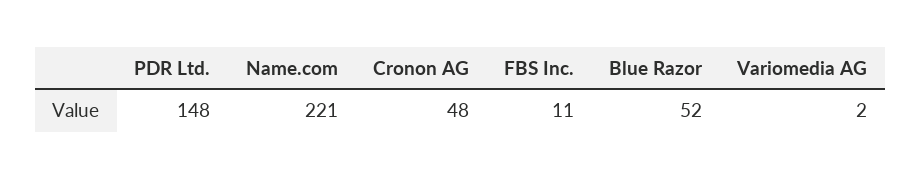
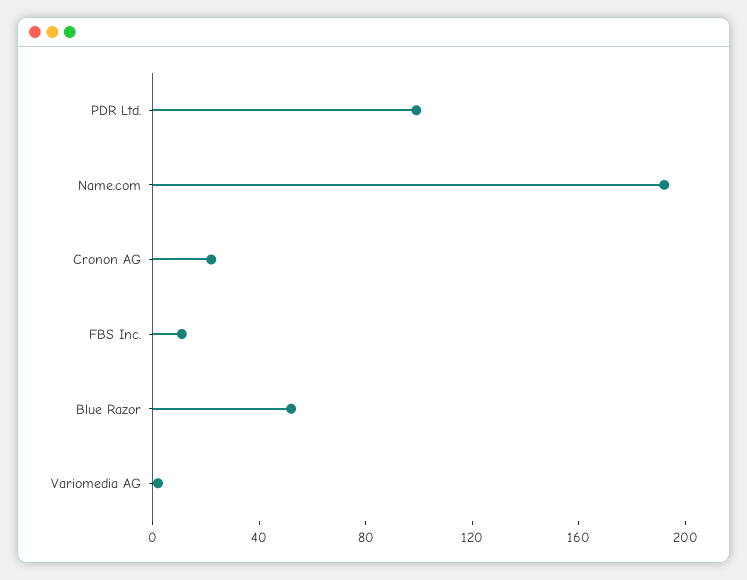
  {
-   "PDR Ltd.": 148,
+   "PDR Ltd.": 100,
-   "Name.com": 221,
+   "Name.com": 190,
-   "Cronon AG": 48,
+   "Cronon AG": 20,
    "FBS Inc.": 11,
    "Blue Razor": 52,
    "Variomedia AG": 2
  }

